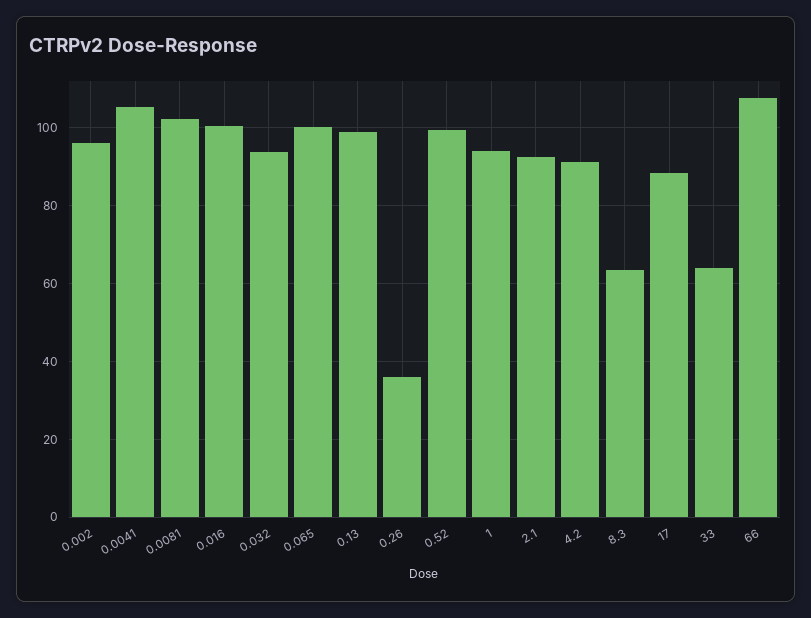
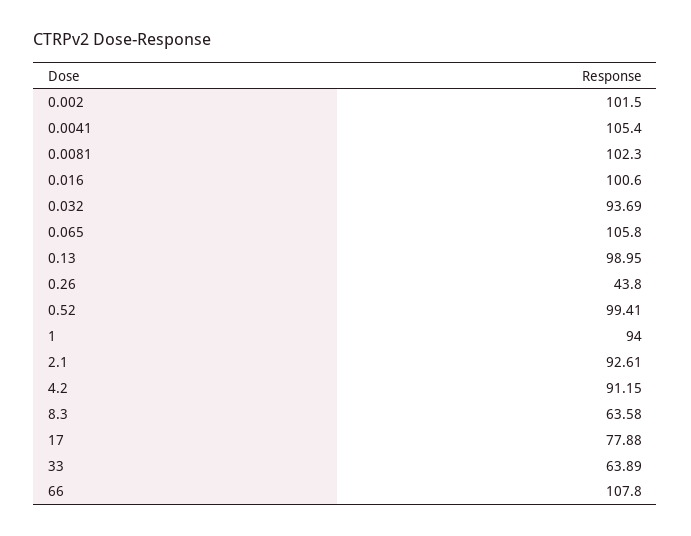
  {
-   "0.002": 96,
+   "0.002": 101.5,
    "0.0041": 105.4,
    "0.0081": 102.3,
    "0.016": 100.6,
    "0.032": 93.69,
-   "0.065": 100,
+   "0.065": 105.8,
    "0.13": 98.95,
-   "0.26": 36,
+   "0.26": 43.8,
    "0.52": 99.41,
    "1": 94,
    "2.1": 92.61,
    "4.2": 91.15,
    "8.3": 63.58,
-   "17": 88,
+   "17": 77.88,
    "33": 63.89,
    "66": 107.8
  }

